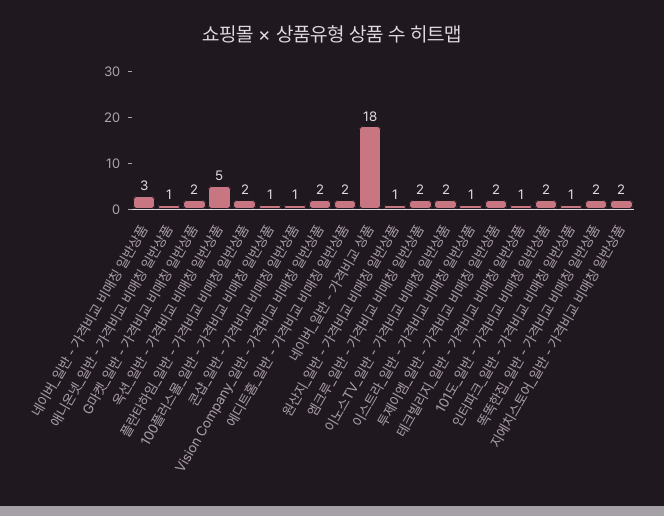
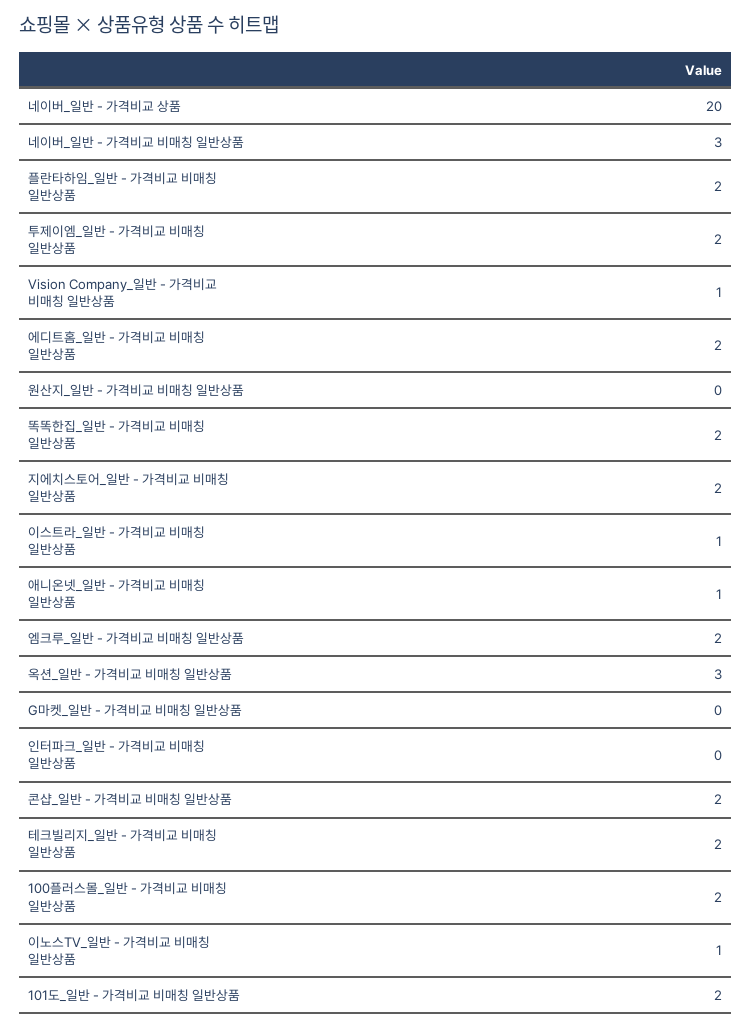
  {
    "네이버_일반 - 가격비교 비매칭 일반상품": 3,
    "애니온넷_일반 - 가격비교 비매칭 일반상품": 1,
-   "G마켓_일반 - 가격비교 비매칭 일반상품": 2,
+   "G마켓_일반 - 가격비교 비매칭 일반상품": 0,
-   "옥션_일반 - 가격비교 비매칭 일반상품": 5,
+   "옥션_일반 - 가격비교 비매칭 일반상품": 3,
    "플란타하임_일반 - 가격비교 비매칭 일반상품": 2,
-   "100플러스몰_일반 - 가격비교 비매칭 일반상품": 1,
+   "100플러스몰_일반 - 가격비교 비매칭 일반상품": 2,
-   "콘샵_일반 - 가격비교 비매칭 일반상품": 1,
+   "콘샵_일반 - 가격비교 비매칭 일반상품": 2,
-   "Vision Company_일반 - 가격비교 비매칭 일반상품": 2,
+   "Vision Company_일반 - 가격비교 비매칭 일반상품": 1,
    "에디트홈_일반 - 가격비교 비매칭 일반상품": 2,
-   "네이버_일반 - 가격비교 상품": 18,
+   "네이버_일반 - 가격비교 상품": 20,
-   "원산지_일반 - 가격비교 비매칭 일반상품": 1,
+   "원산지_일반 - 가격비교 비매칭 일반상품": 0,
    "엠크루_일반 - 가격비교 비매칭 일반상품": 2,
-   "이노스TV_일반 - 가격비교 비매칭 일반상품": 2,
+   "이노스TV_일반 - 가격비교 비매칭 일반상품": 1,
    "이스트라_일반 - 가격비교 비매칭 일반상품": 1,
    "투제이엠_일반 - 가격비교 비매칭 일반상품": 2,
-   "테크빌리지_일반 - 가격비교 비매칭 일반상품": 1,
+   "테크빌리지_일반 - 가격비교 비매칭 일반상품": 2,
    "101도_일반 - 가격비교 비매칭 일반상품": 2,
-   "인터파크_일반 - 가격비교 비매칭 일반상품": 1,
+   "인터파크_일반 - 가격비교 비매칭 일반상품": 0,
    "똑똑한집_일반 - 가격비교 비매칭 일반상품": 2,
    "지에치스토어_일반 - 가격비교 비매칭 일반상품": 2
  }

